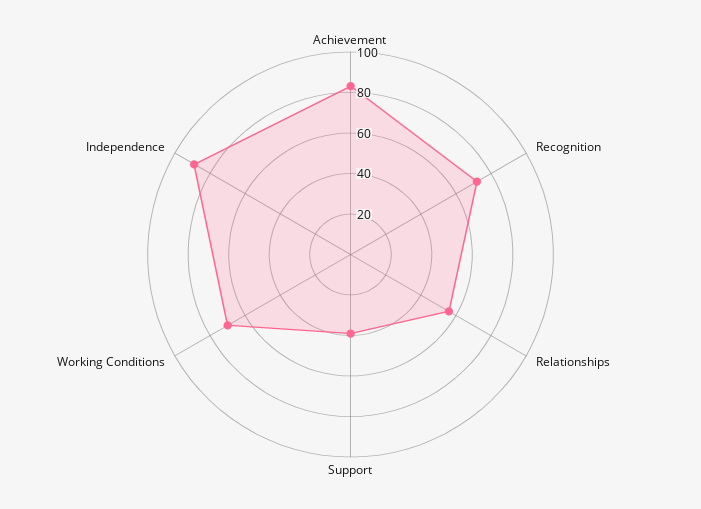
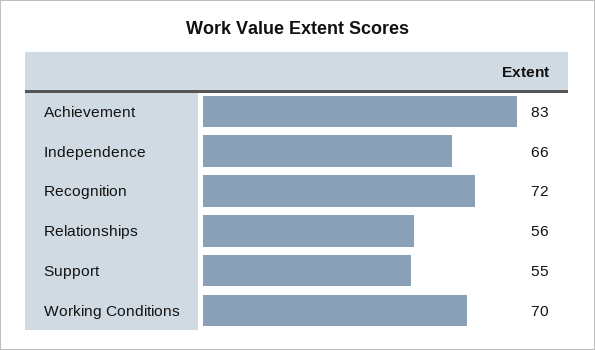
  {
    "Achievement": 83,
    "Recognition": 72,
    "Relationships": 56,
-   "Support": 40,
+   "Support": 55,
    "Working Conditions": 70,
-   "Independence": 90
+   "Independence": 66
  }

